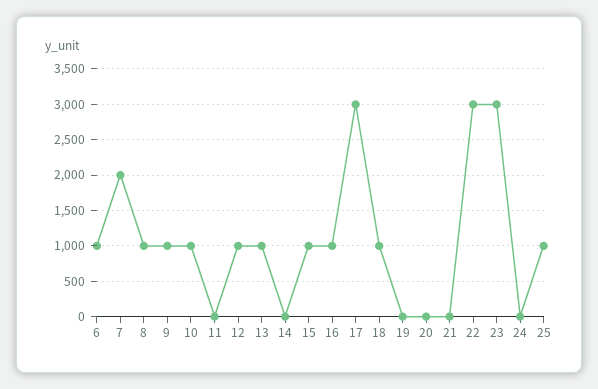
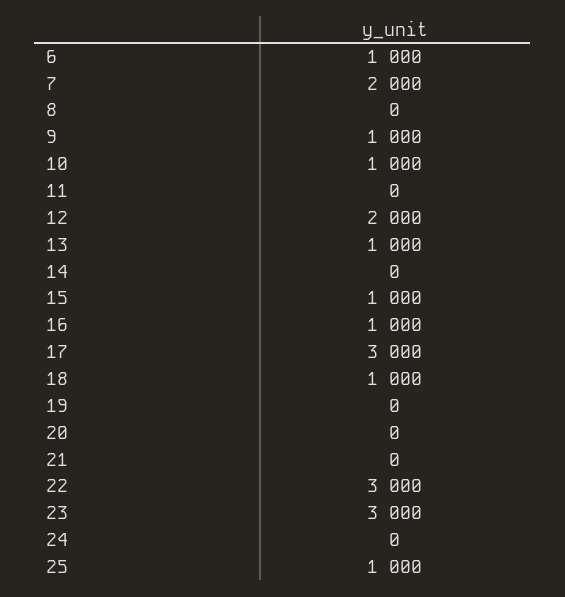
  {
    "6": 1000,
    "7": 2000,
-   "8": 1000,
+   "8": 0,
    "9": 1000,
    "10": 1000,
    "11": 0,
-   "12": 1000,
+   "12": 2000,
    "13": 1000,
    "14": 0,
    "15": 1000,
    "16": 1000,
    "17": 3000,
    "18": 1000,
    "19": 0,
    "20": 0,
    "21": 0,
    "22": 3000,
    "23": 3000,
    "24": 0,
    "25": 1000
  }

